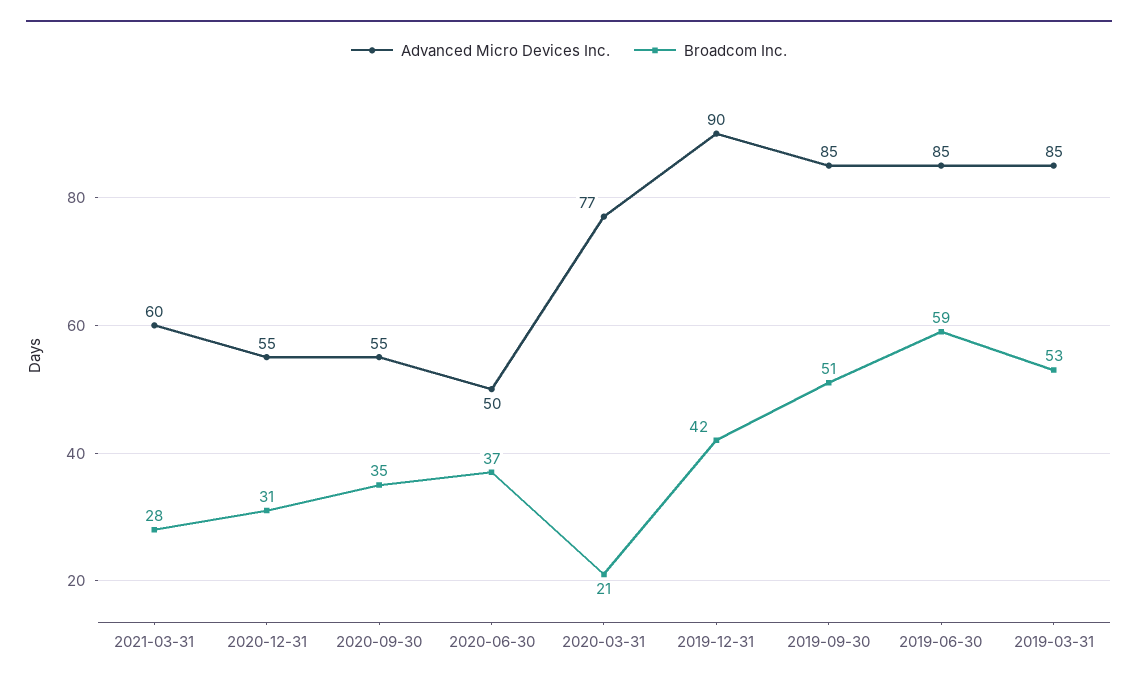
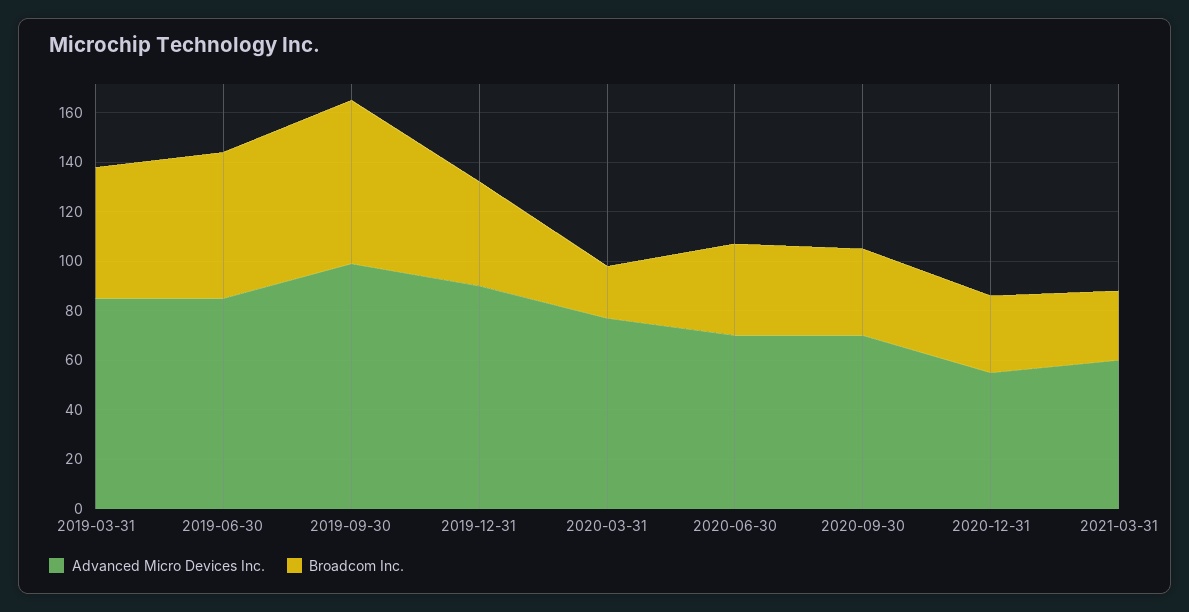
  {
    "Advanced Micro Devices Inc.": {
      "2021-03-31": 60,
      "2020-12-31": 55,
-     "2020-09-30": 55,
+     "2020-09-30": 70,
-     "2020-06-30": 50,
+     "2020-06-30": 70,
      "2020-03-31": 77,
      "2019-12-31": 90,
-     "2019-09-30": 85,
+     "2019-09-30": 100,
      "2019-06-30": 85,
      "2019-03-31": 85
    },
    "Broadcom Inc.": {
      "2021-03-31": 28,
      "2020-12-31": 31,
      "2020-09-30": 35,
      "2020-06-30": 37,
      "2020-03-31": 21,
      "2019-12-31": 42,
-     "2019-09-30": 51,
+     "2019-09-30": 65,
      "2019-06-30": 59,
      "2019-03-31": 53
    }
  }

